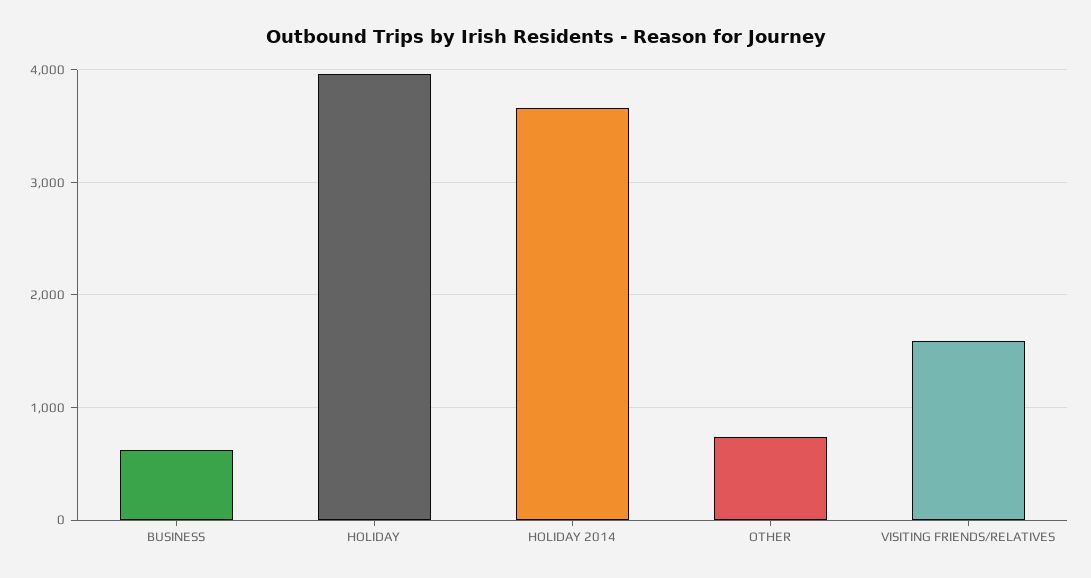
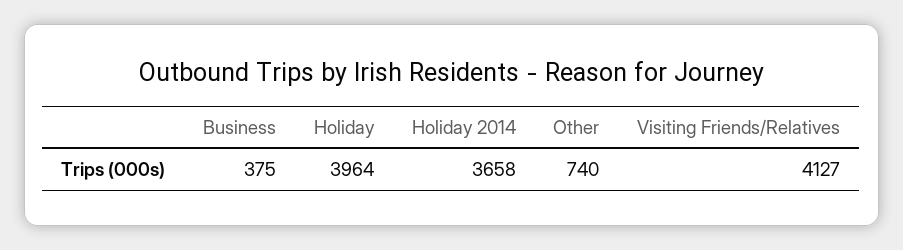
  {
-   "BUSINESS": 600,
+   "BUSINESS": 375,
    "HOLIDAY": 3964,
    "HOLIDAY 2014": 3658,
    "OTHER": 740,
-   "VISITING FRIENDS/RELATIVES": 1600
+   "VISITING FRIENDS/RELATIVES": 4127
  }

